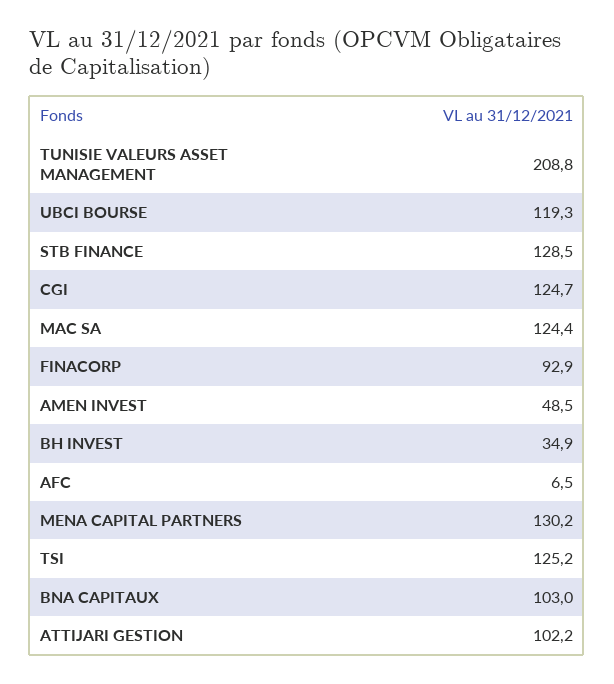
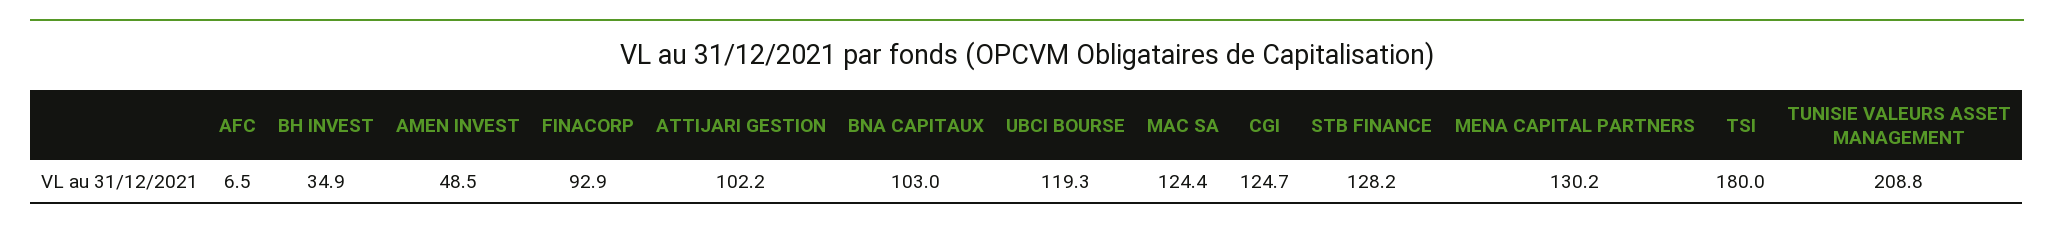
  {
    "TUNISIE VALEURS ASSET MANAGEMENT": 208.8,
    "UBCI BOURSE": 119.3,
-   "STB FINANCE": 128.5,
+   "STB FINANCE": 128.2,
    "CGI": 124.7,
    "MAC SA": 124.4,
    "FINACORP": 92.9,
    "AMEN INVEST": 48.5,
    "BH INVEST": 34.9,
    "AFC": 6.5,
    "MENA CAPITAL PARTNERS": 130.2,
-   "TSI": 125.2,
+   "TSI": 180,
    "BNA CAPITAUX": 103,
    "ATTIJARI GESTION": 102.2
  }

